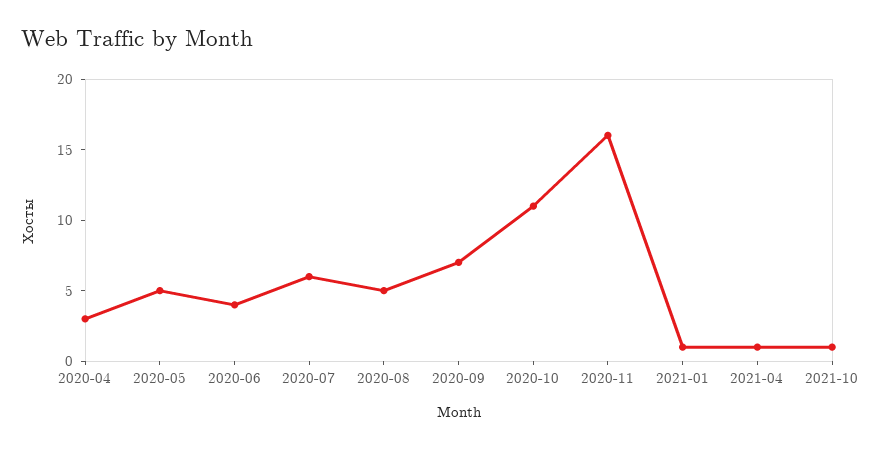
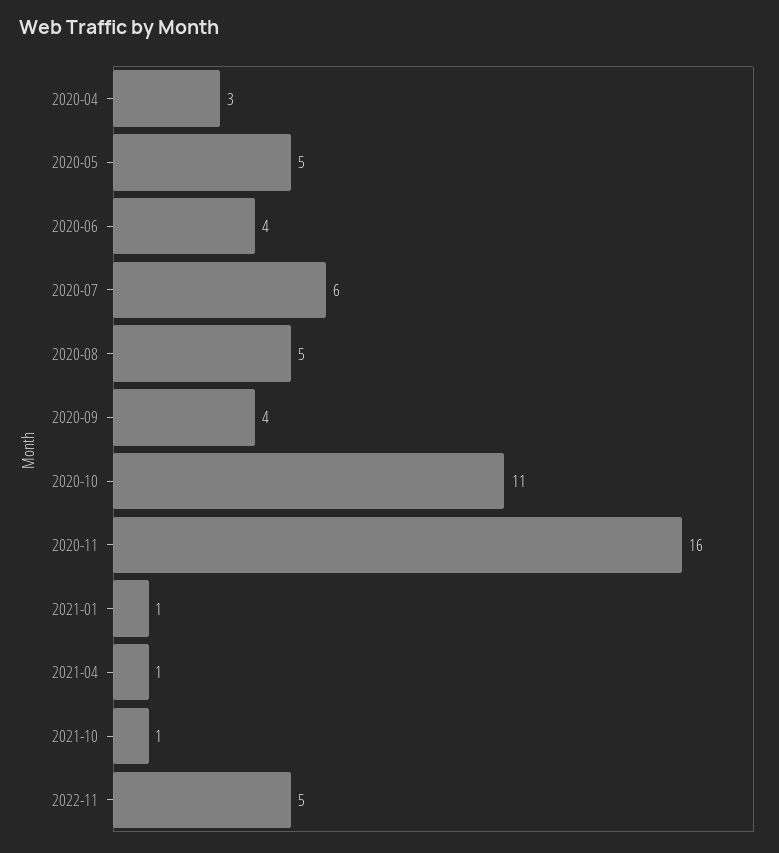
  {
    "2020-04": 3,
    "2020-05": 5,
    "2020-06": 4,
    "2020-07": 6,
    "2020-08": 5,
-   "2020-09": 7,
+   "2020-09": 4,
    "2020-10": 11,
    "2020-11": 16,
    "2021-01": 1,
    "2021-04": 1,
-   "2021-10": 1
+   "2021-10": 1,
+   "2022-11": 5
  }

